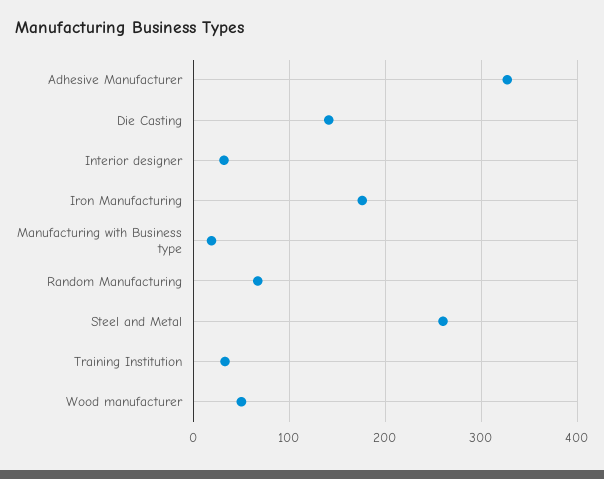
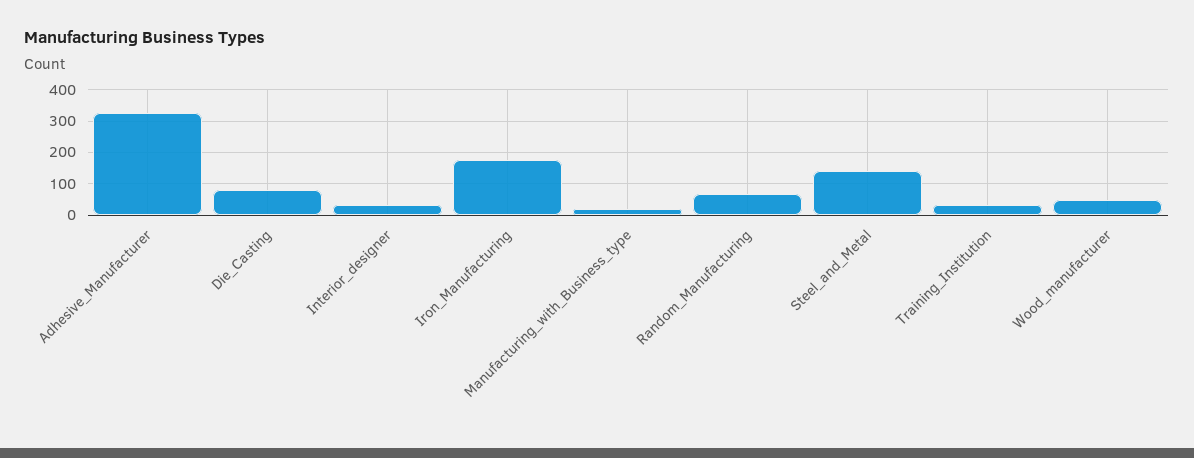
  {
    "Adhesive Manufacturer": 330,
-   "Die Casting": 140,
+   "Die Casting": 80,
    "Interior designer": 30,
    "Iron Manufacturing": 180,
    "Manufacturing with Business type": 20,
    "Random Manufacturing": 70,
-   "Steel and Metal": 260,
+   "Steel and Metal": 140,
    "Training Institution": 30,
    "Wood manufacturer": 50
  }

